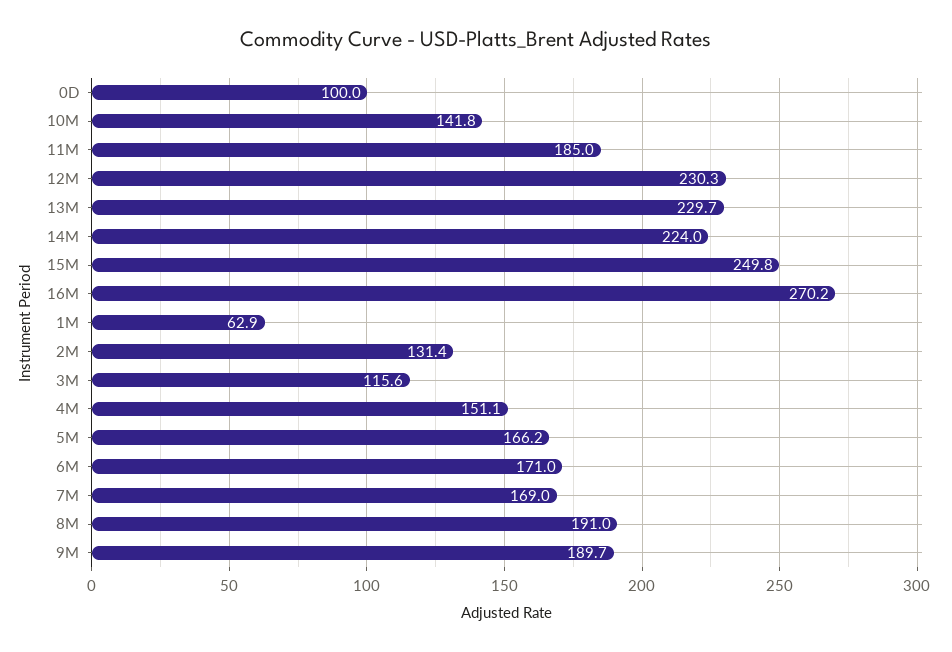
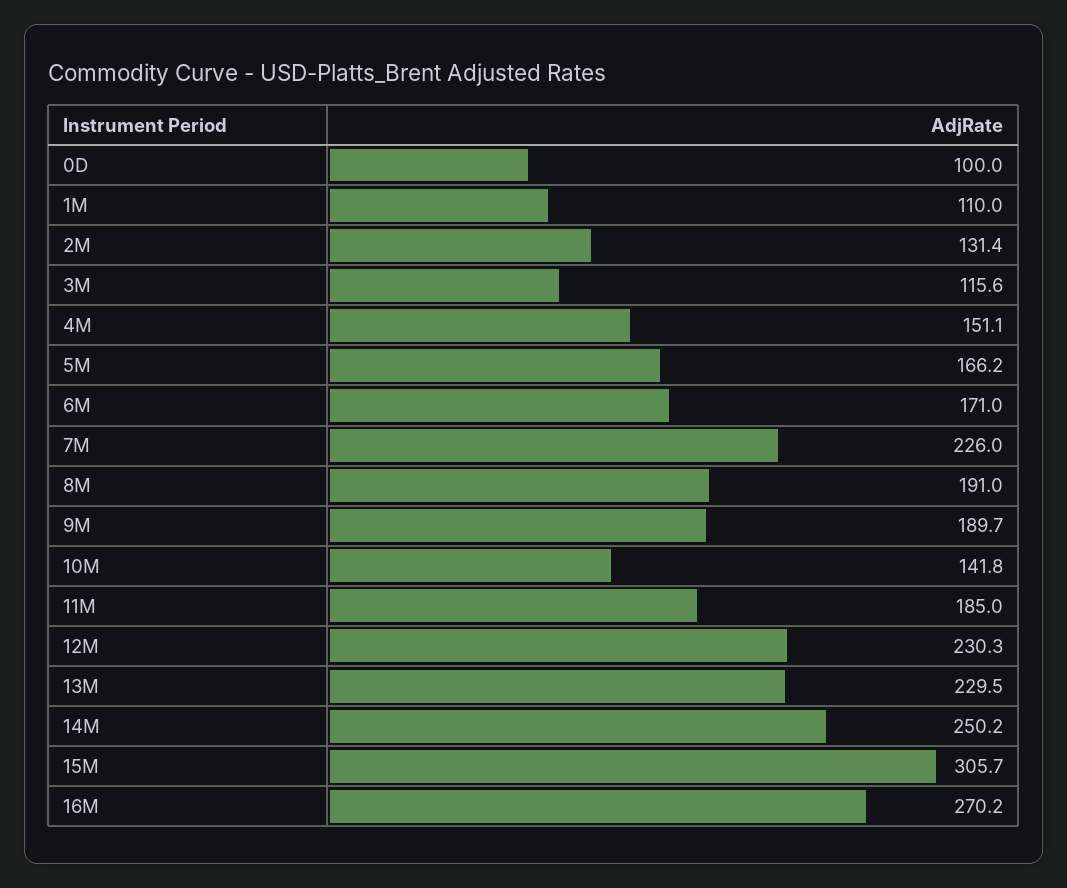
  {
    "0D": 100,
    "10M": 141.8,
    "11M": 185,
    "12M": 230.3,
-   "13M": 229.7,
+   "13M": 229.5,
-   "14M": 224,
+   "14M": 250.2,
-   "15M": 249.8,
+   "15M": 305.7,
    "16M": 270.2,
-   "1M": 62.9,
+   "1M": 110,
    "2M": 131.4,
    "3M": 115.6,
    "4M": 151.1,
    "5M": 166.2,
    "6M": 171,
-   "7M": 169,
+   "7M": 226,
    "8M": 191,
    "9M": 189.7
  }

